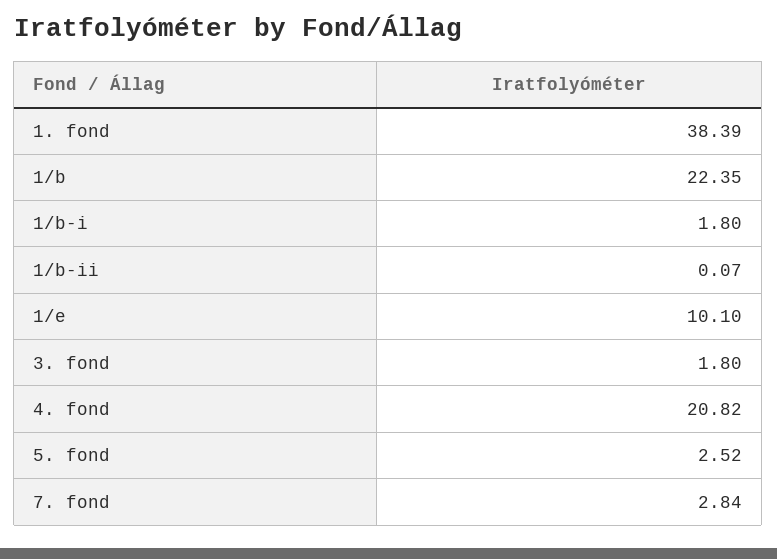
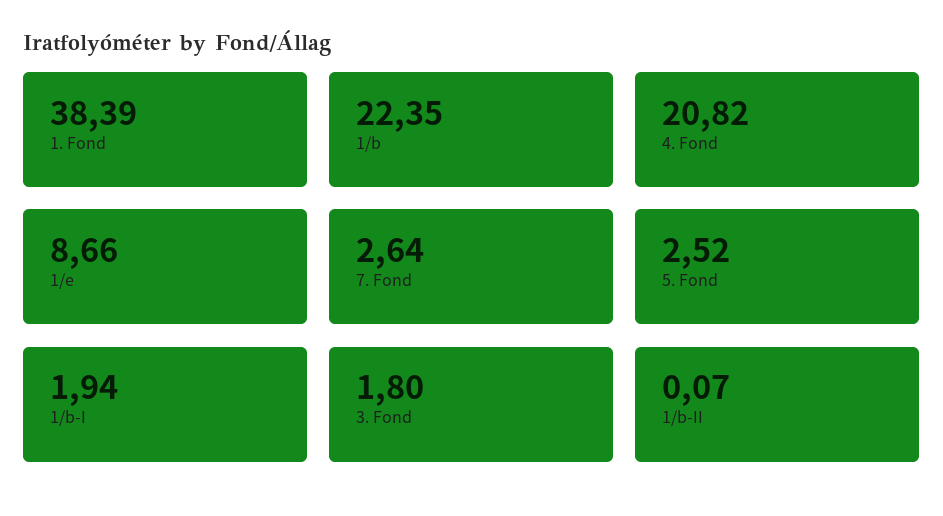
  {
    "1. fond": 38.39,
    "1/b": 22.35,
-   "1/b-i": 1.8,
+   "1/b-i": 1.94,
    "1/b-ii": 0.07,
-   "1/e": 10.1,
+   "1/e": 8.66,
    "3. fond": 1.8,
    "4. fond": 20.82,
    "5. fond": 2.52,
-   "7. fond": 2.84
+   "7. fond": 2.64
  }

